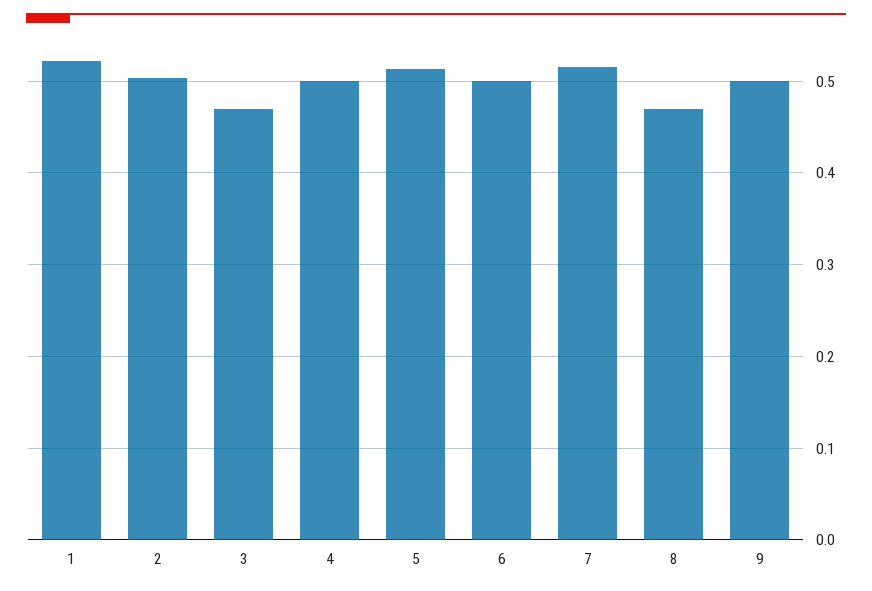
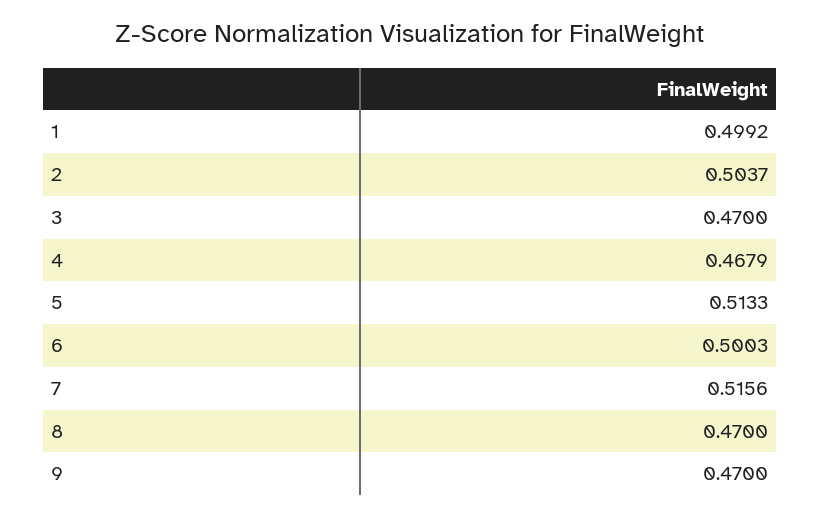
  {
-   "1": 0.52,
+   "1": 0.4992,
    "2": 0.5037,
    "3": 0.47,
-   "4": 0.5,
+   "4": 0.4679,
    "5": 0.5133,
    "6": 0.5003,
    "7": 0.5156,
    "8": 0.47,
-   "9": 0.5
+   "9": 0.47
  }

